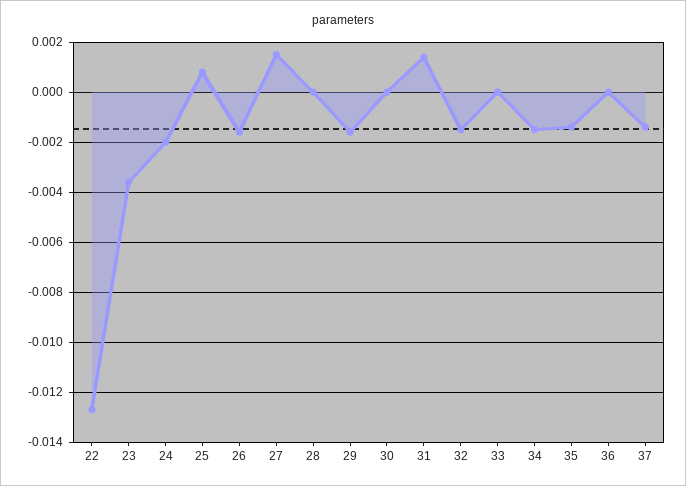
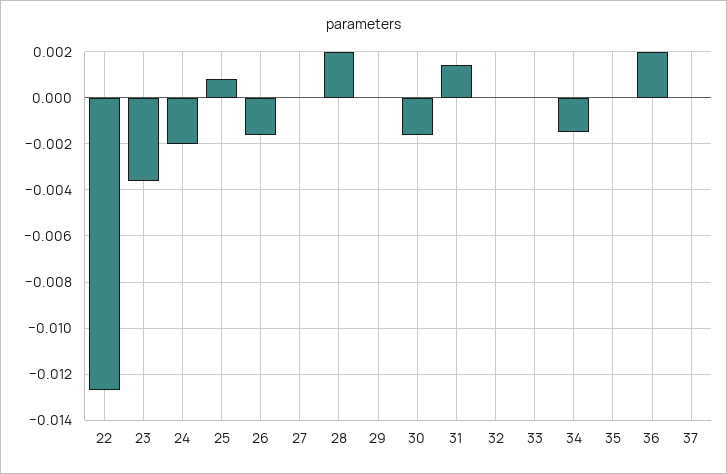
  {
    "22": -0.0125,
    "23": -0.0035,
    "24": -0.002,
    "25": 0.001,
    "26": -0.0015,
-   "27": 0.0015,
+   "27": 0,
-   "28": 0,
+   "28": 0.002,
-   "29": -0.0015,
+   "29": 0,
-   "30": 0,
+   "30": -0.0015,
    "31": 0.0015,
-   "32": -0.0015,
+   "32": 0,
    "33": 0,
    "34": -0.0015,
-   "35": -0.0015,
+   "35": 0,
-   "36": 0,
+   "36": 0.002,
-   "37": -0.0015
+   "37": 0
  }

